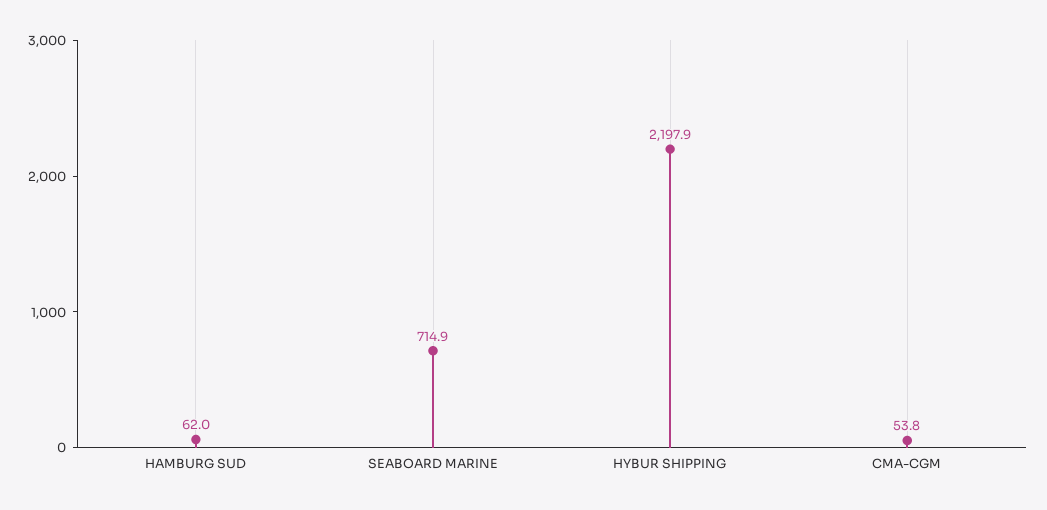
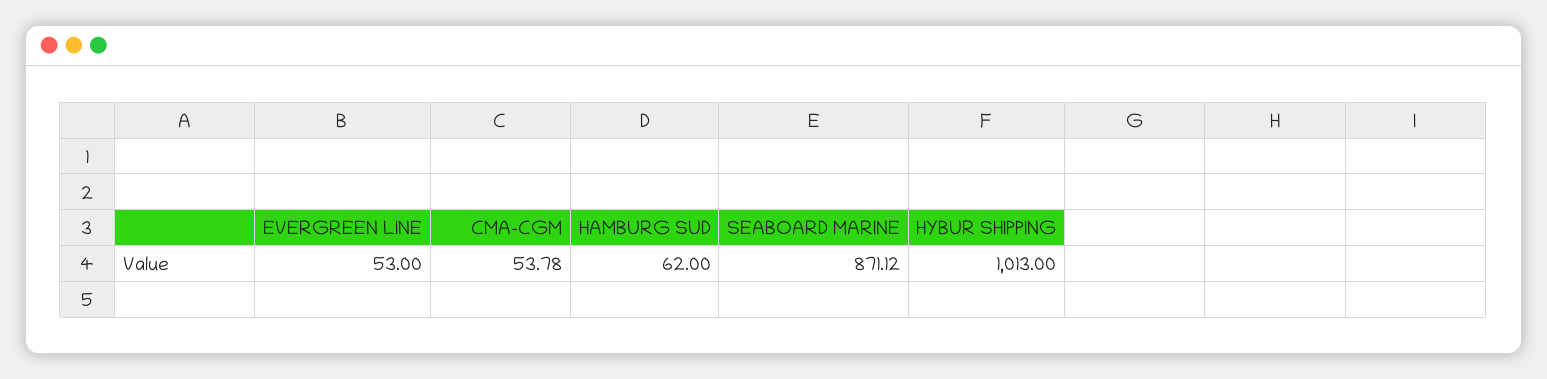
  {
    "HAMBURG SUD": 62,
-   "SEABOARD MARINE": 714.9,
+   "SEABOARD MARINE": 871.12,
-   "HYBUR SHIPPING": 2197.9,
+   "HYBUR SHIPPING": 1013,
-   "CMA-CGM": 53.78
+   "CMA-CGM": 53.78,
+   "EVERGREEN LINE": 53
  }

